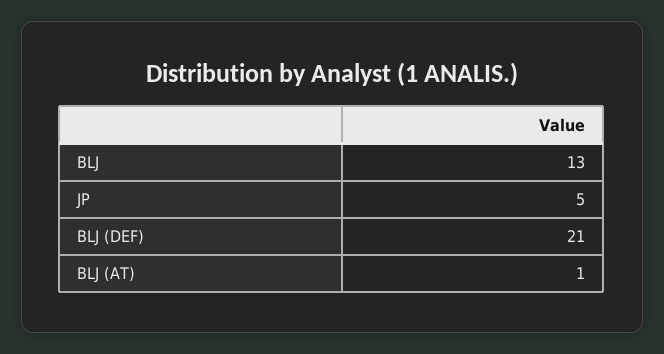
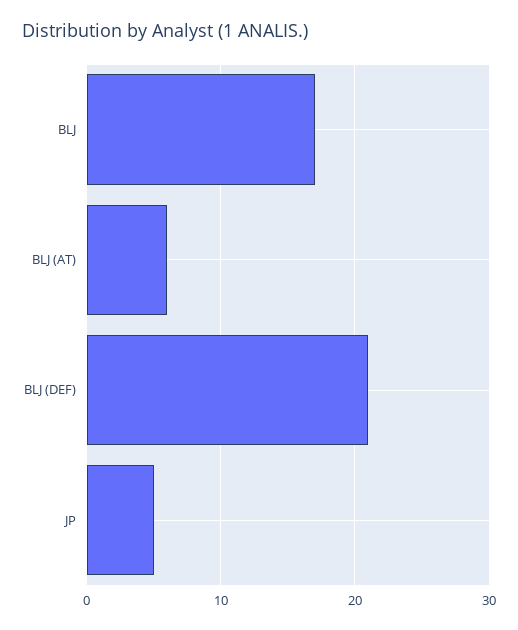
  {
-   "BLJ": 13,
+   "BLJ": 17,
    "JP": 5,
    "BLJ (DEF)": 21,
-   "BLJ (AT)": 1
+   "BLJ (AT)": 6
  }

